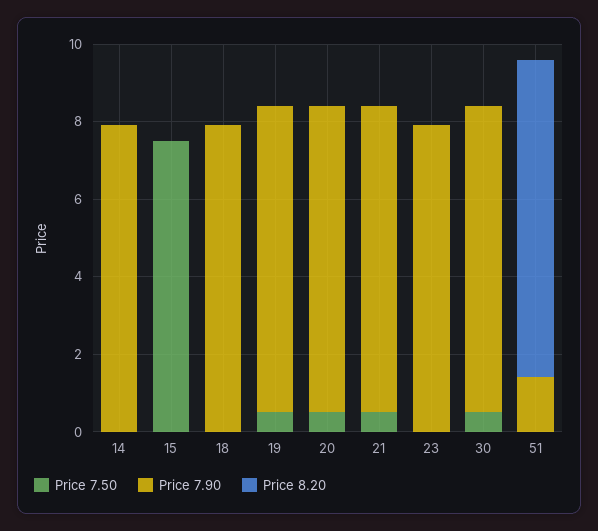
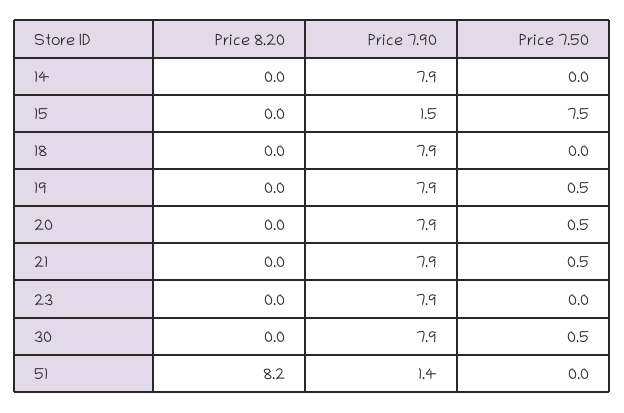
  {
    "Price 7.50": {
      "14": 0,
      "15": 7.5,
      "18": 0,
      "19": 0.5,
      "20": 0.5,
      "21": 0.5,
      "23": 0,
      "30": 0.5,
      "51": 0
    },
    "Price 7.90": {
      "14": 7.9,
-     "15": 0,
+     "15": 1.5,
      "18": 7.9,
      "19": 7.9,
      "20": 7.9,
      "21": 7.9,
      "23": 7.9,
      "30": 7.9,
      "51": 1.4
    },
    "Price 8.20": {
      "14": 0,
      "15": 0,
      "18": 0,
      "19": 0,
      "20": 0,
      "21": 0,
      "23": 0,
      "30": 0,
      "51": 8.2
    }
  }

